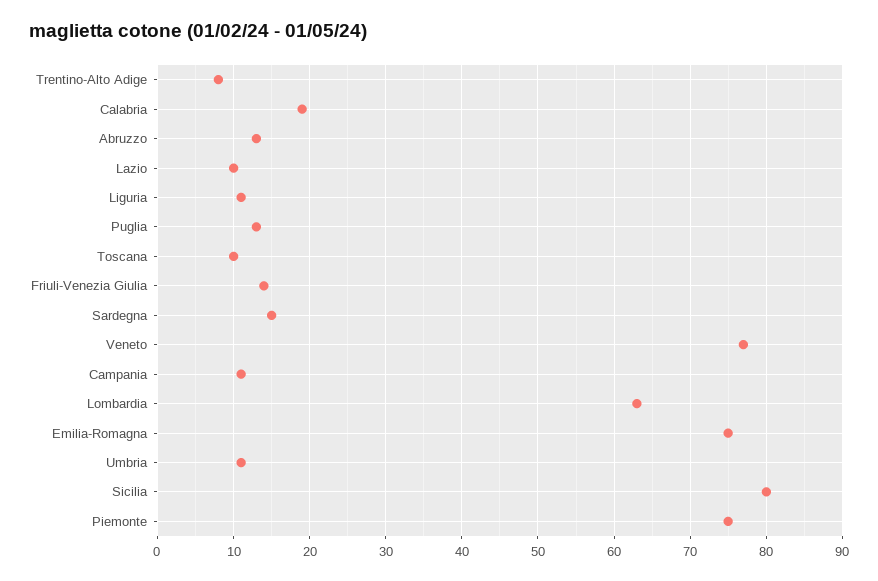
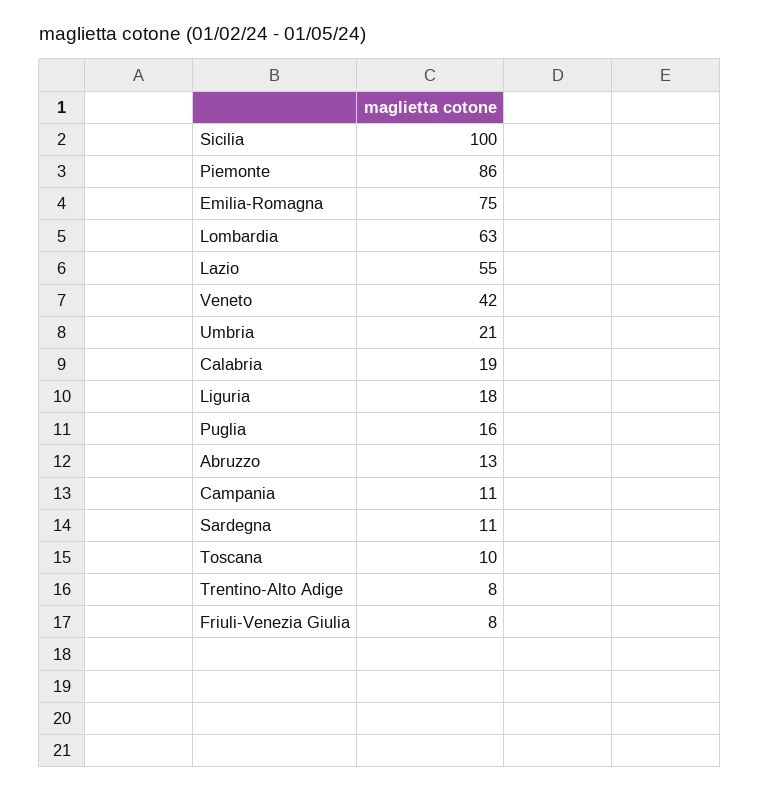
  {
    "Trentino-Alto Adige": 8,
    "Calabria": 19,
    "Abruzzo": 13,
-   "Lazio": 10,
+   "Lazio": 55,
-   "Liguria": 11,
+   "Liguria": 18,
-   "Puglia": 13,
+   "Puglia": 16,
    "Toscana": 10,
-   "Friuli-Venezia Giulia": 14,
+   "Friuli-Venezia Giulia": 8,
-   "Sardegna": 15,
+   "Sardegna": 11,
-   "Veneto": 77,
+   "Veneto": 42,
    "Campania": 11,
    "Lombardia": 63,
    "Emilia-Romagna": 75,
-   "Umbria": 11,
+   "Umbria": 21,
-   "Sicilia": 80,
+   "Sicilia": 100,
-   "Piemonte": 75
+   "Piemonte": 86
  }

